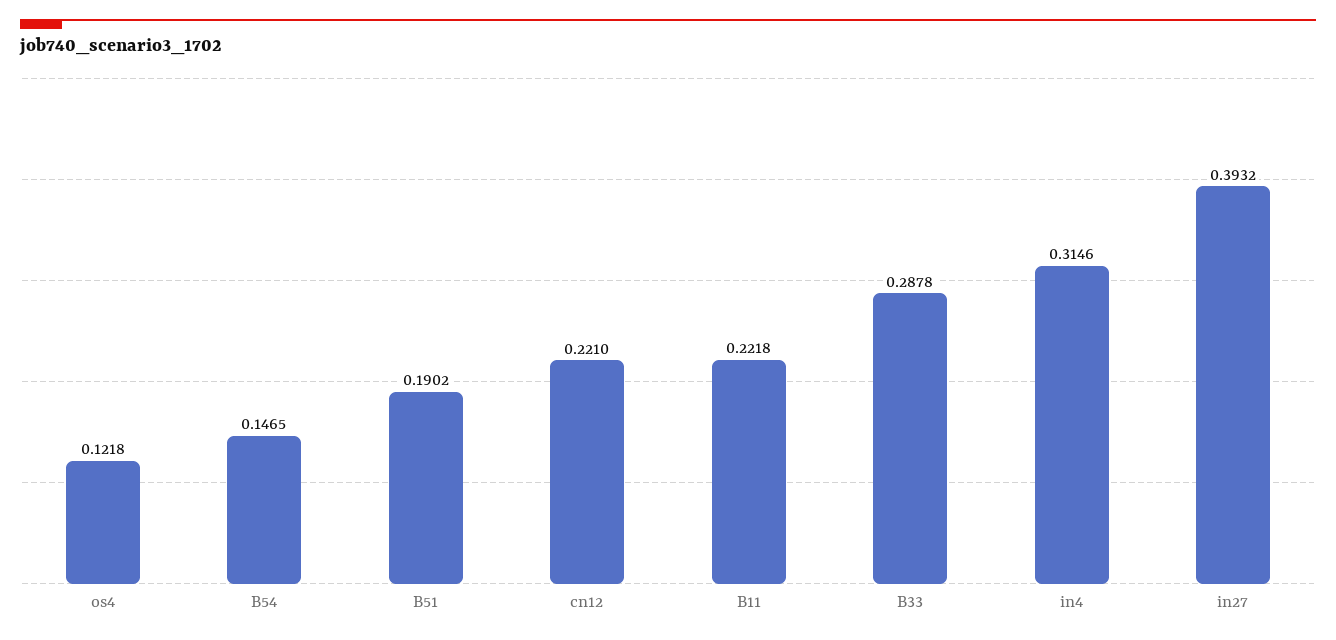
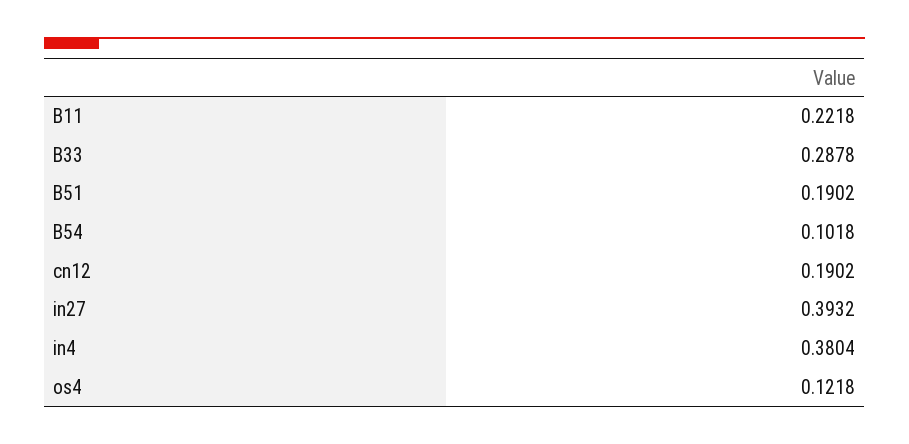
  {
    "os4": 0.1218,
-   "B54": 0.1465,
+   "B54": 0.1018,
    "B51": 0.1902,
-   "cn12": 0.221,
+   "cn12": 0.1902,
    "B11": 0.2218,
    "B33": 0.2878,
-   "in4": 0.3146,
+   "in4": 0.3804,
    "in27": 0.3932
  }

